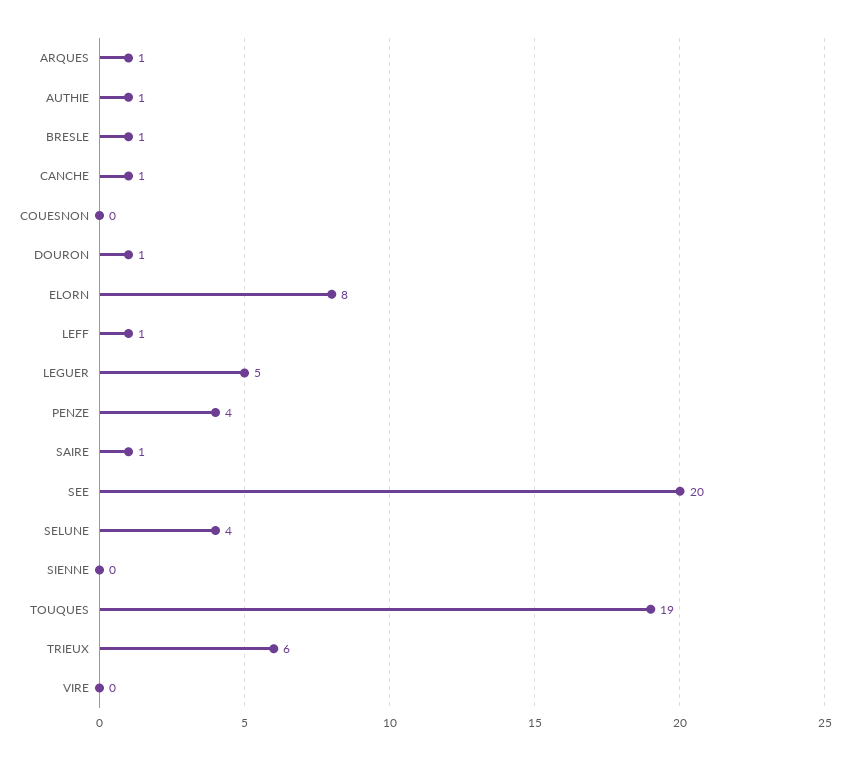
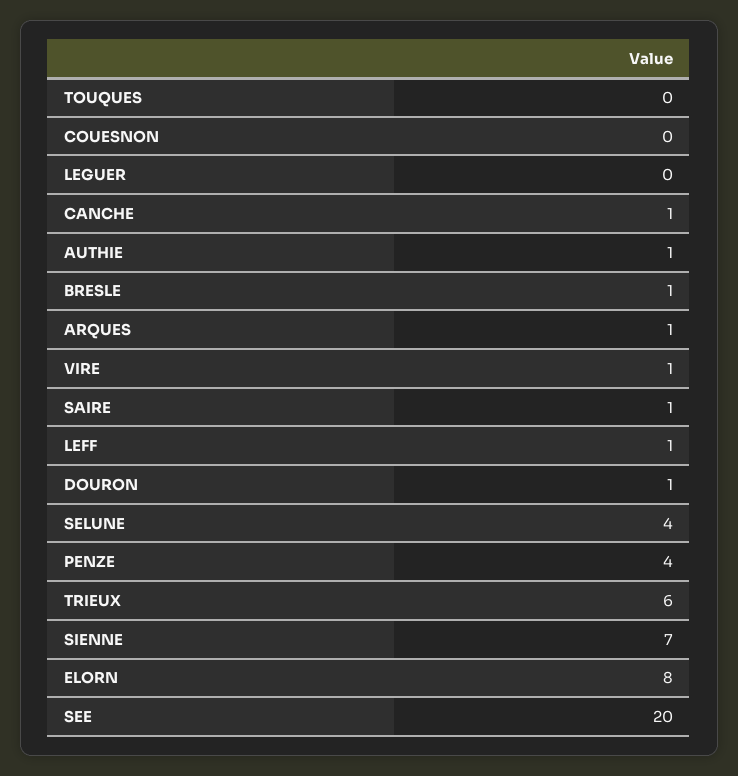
  {
    "ARQUES": 1,
    "AUTHIE": 1,
    "BRESLE": 1,
    "CANCHE": 1,
    "COUESNON": 0,
    "DOURON": 1,
    "ELORN": 8,
    "LEFF": 1,
-   "LEGUER": 5,
+   "LEGUER": 0,
    "PENZE": 4,
    "SAIRE": 1,
    "SEE": 20,
    "SELUNE": 4,
-   "SIENNE": 0,
+   "SIENNE": 7,
-   "TOUQUES": 19,
+   "TOUQUES": 0,
    "TRIEUX": 6,
-   "VIRE": 0
+   "VIRE": 1
  }

